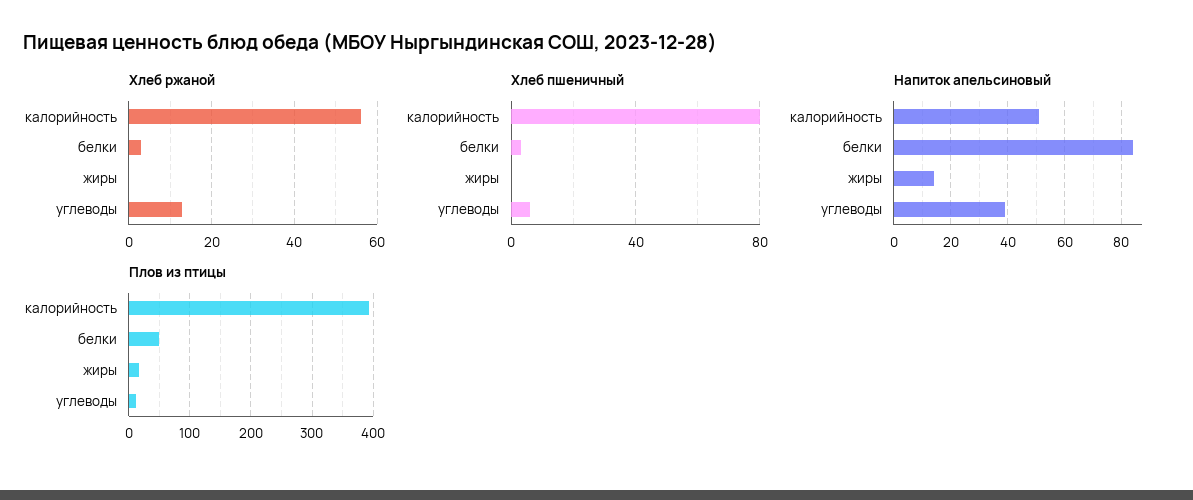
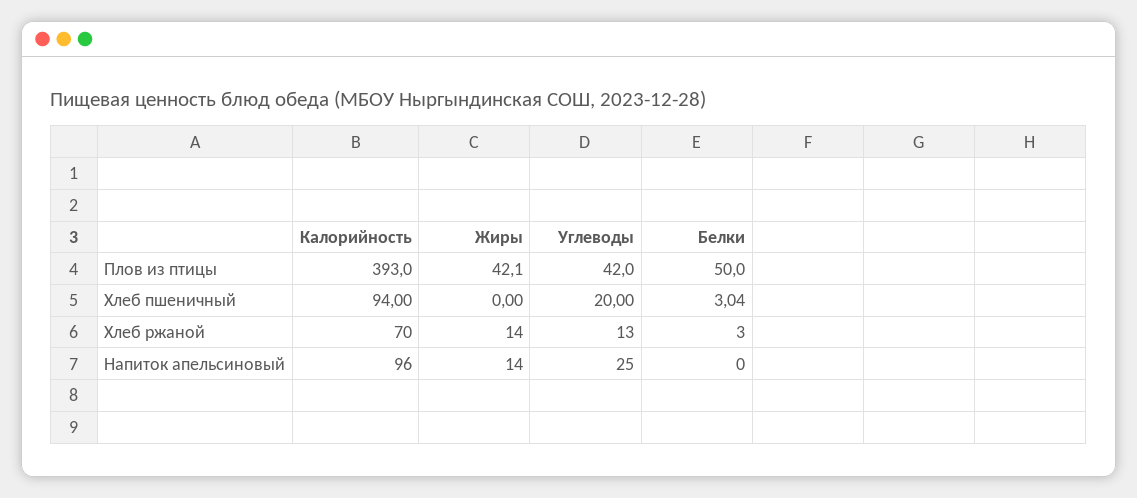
  {
    "Хлеб ржаной": {
-     "калорийность": 55,
+     "калорийность": 70,
      "белки": 3,
-     "жиры": 0,
+     "жиры": 14,
      "углеводы": 13
    },
    "Хлеб пшеничный": {
-     "калорийность": 80,
+     "калорийность": 94,
      "белки": 3.04,
      "жиры": 0,
-     "углеводы": 5
+     "углеводы": 20
    },
    "Напиток апельсиновый": {
-     "калорийность": 50,
+     "калорийность": 96,
-     "белки": 85,
+     "белки": 0,
      "жиры": 14,
-     "углеводы": 40
+     "углеводы": 25
    },
    "Плов из птицы": {
      "калорийность": 393,
      "белки": 50,
-     "жиры": 20,
+     "жиры": 42.1,
-     "углеводы": 10
+     "углеводы": 42
    }
  }

